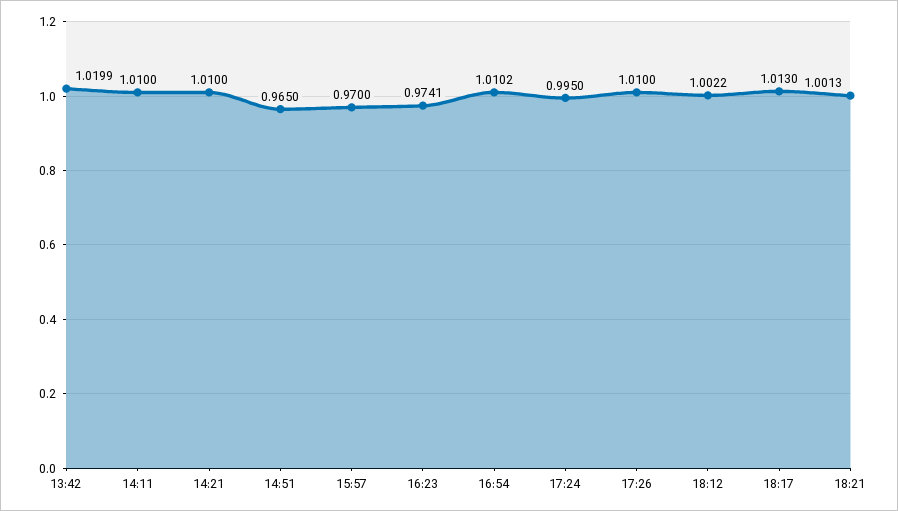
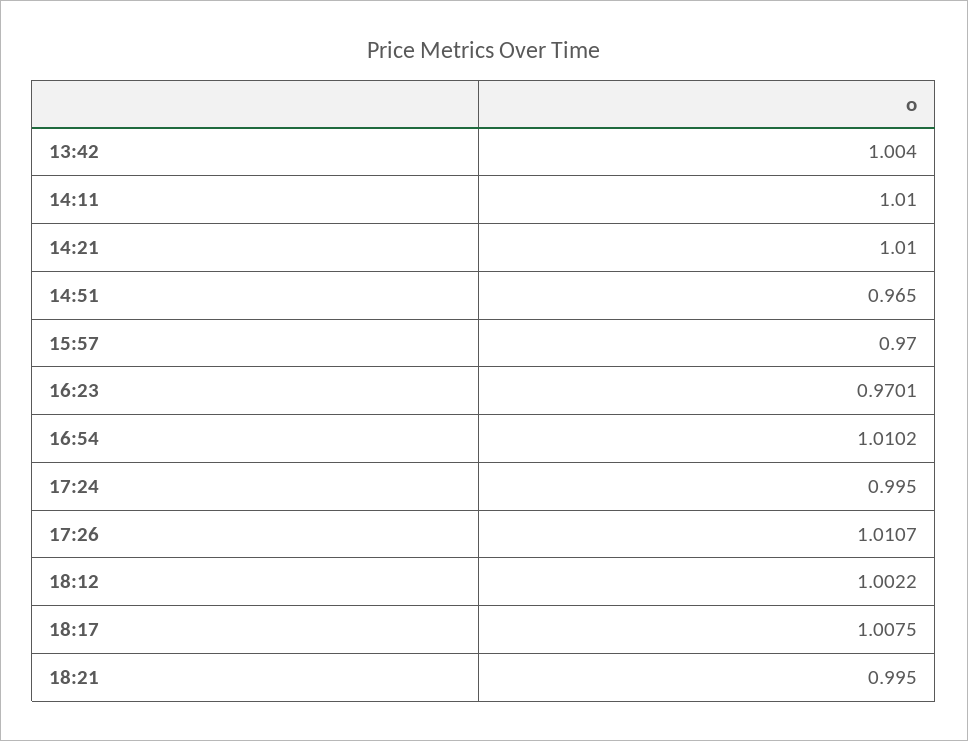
  {
-   "13:42": 1.0199,
+   "13:42": 1.004,
    "14:11": 1.01,
    "14:21": 1.01,
    "14:51": 0.965,
    "15:57": 0.97,
-   "16:23": 0.9741,
+   "16:23": 0.9701,
    "16:54": 1.0102,
    "17:24": 0.995,
-   "17:26": 1.01,
+   "17:26": 1.0107,
    "18:12": 1.0022,
-   "18:17": 1.013,
+   "18:17": 1.0075,
-   "18:21": 1.0013
+   "18:21": 0.995
  }

